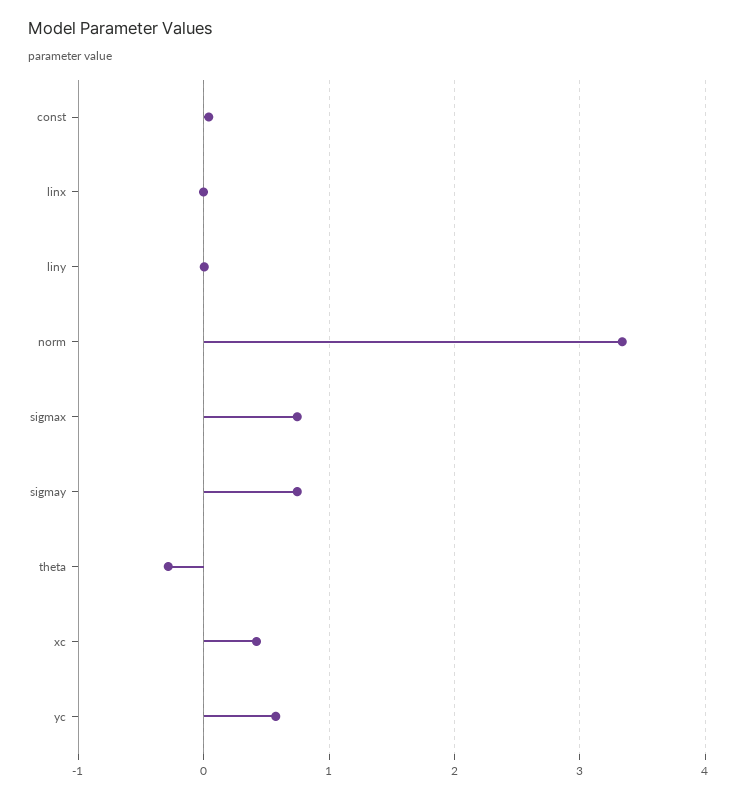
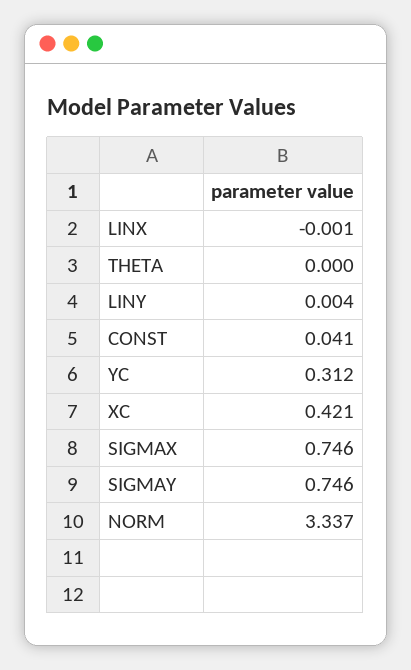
  {
    "const": 0.041,
    "linx": -0.001,
    "liny": 0.004,
    "norm": 3.337,
    "sigmax": 0.746,
    "sigmay": 0.746,
-   "theta": -0.3,
+   "theta": 0,
    "xc": 0.421,
-   "yc": 0.6
+   "yc": 0.312
  }

